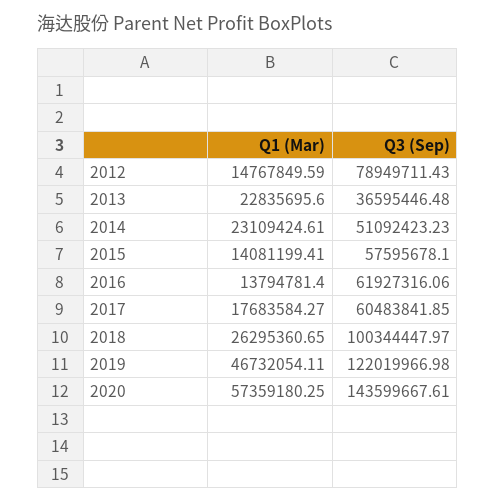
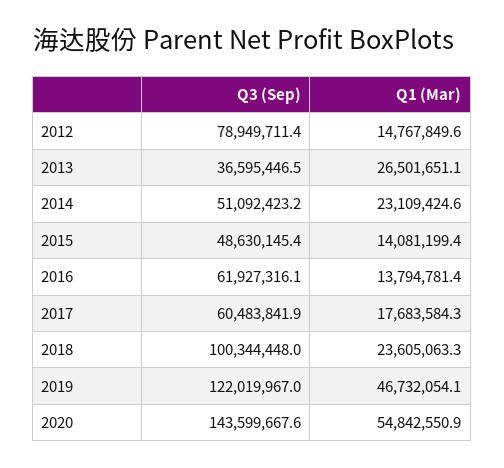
  {
    "Q1 (Mar)": {
      "2012": 14767849.59,
-     "2013": 22835695.6,
+     "2013": 26501651.1,
      "2014": 23109424.61,
      "2015": 14081199.41,
      "2016": 13794781.4,
      "2017": 17683584.27,
-     "2018": 26295360.65,
+     "2018": 23605063.3,
      "2019": 46732054.11,
-     "2020": 57359180.25
+     "2020": 54842550.9
    },
    "Q3 (Sep)": {
      "2012": 78949711.43,
      "2013": 36595446.48,
      "2014": 51092423.23,
-     "2015": 57595678.1,
+     "2015": 48630145.4,
      "2016": 61927316.06,
      "2017": 60483841.85,
      "2018": 100344447.97,
      "2019": 122019966.98,
      "2020": 143599667.61
    }
  }

